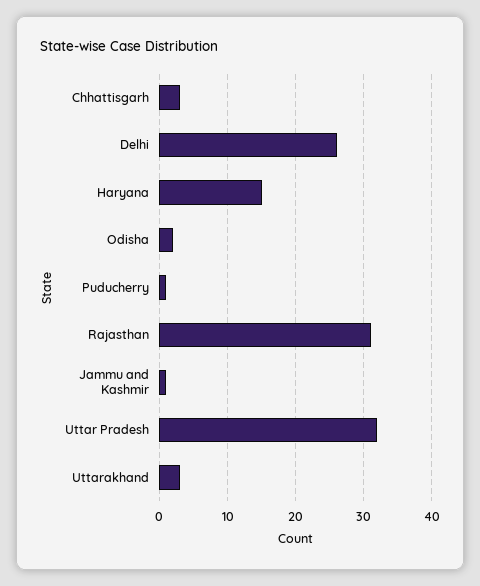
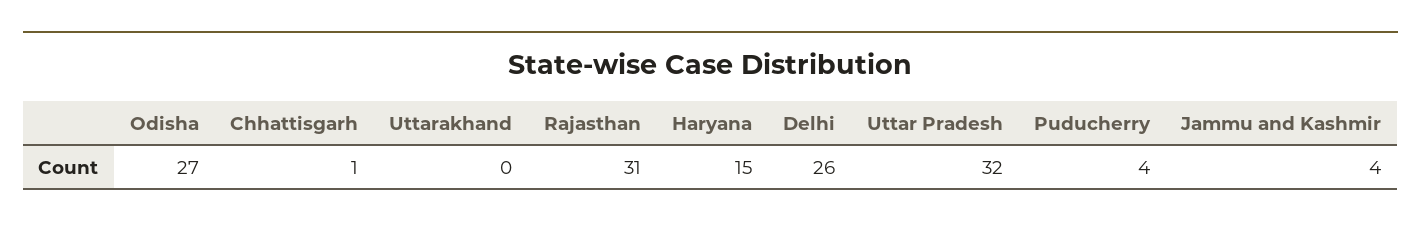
  {
-   "Chhattisgarh": 3,
+   "Chhattisgarh": 1,
    "Delhi": 26,
    "Haryana": 15,
-   "Odisha": 2,
+   "Odisha": 27,
-   "Puducherry": 1,
+   "Puducherry": 4,
    "Rajasthan": 31,
-   "Jammu and Kashmir": 1,
+   "Jammu and Kashmir": 4,
    "Uttar Pradesh": 32,
-   "Uttarakhand": 3
+   "Uttarakhand": 0
  }

